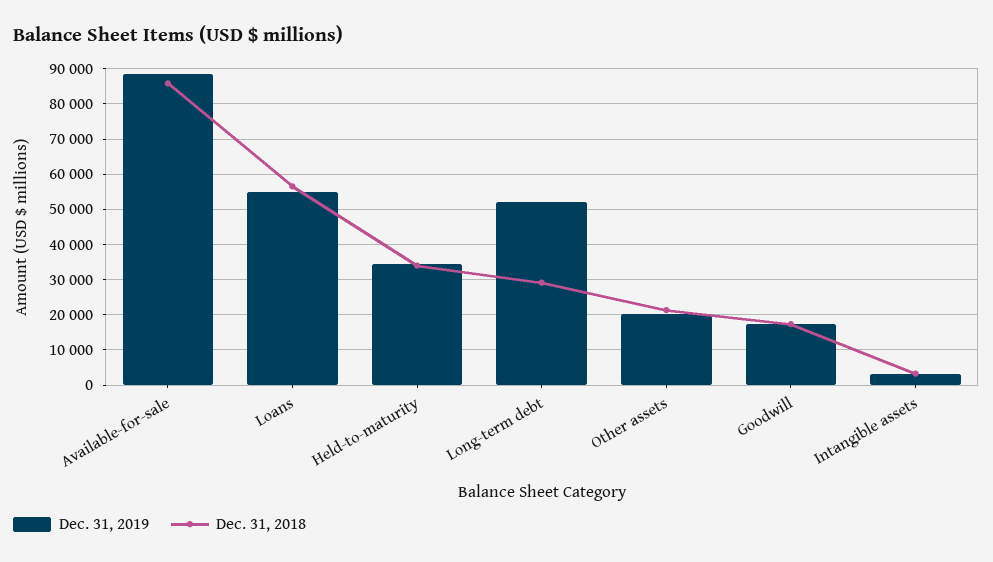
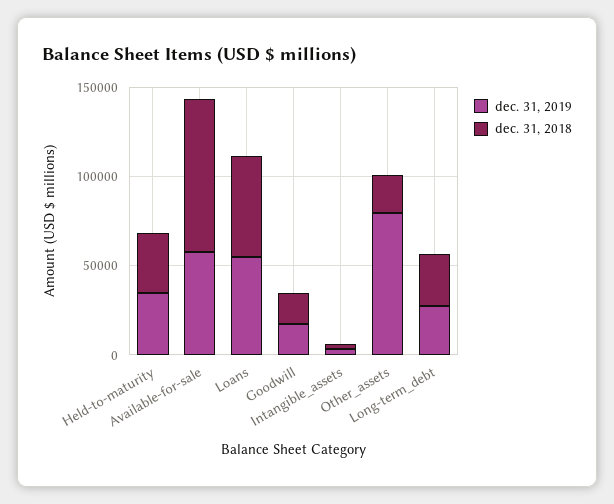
  {
    "Dec. 31, 2019": {
-     "Available-for-sale": 88000,
+     "Available-for-sale": 60000,
      "Loans": 54000,
      "Held-to-maturity": 34000,
-     "Long-term debt": 52000,
+     "Long-term debt": 30000,
-     "Other assets": 20000,
+     "Other assets": 80000,
      "Goodwill": 18000,
      "Intangible assets": 4000
    },
    "Dec. 31, 2018": {
      "Available-for-sale": 86000,
      "Loans": 56000,
      "Held-to-maturity": 34000,
      "Long-term debt": 30000,
      "Other assets": 22000,
      "Goodwill": 18000,
      "Intangible assets": 4000
    }
  }

